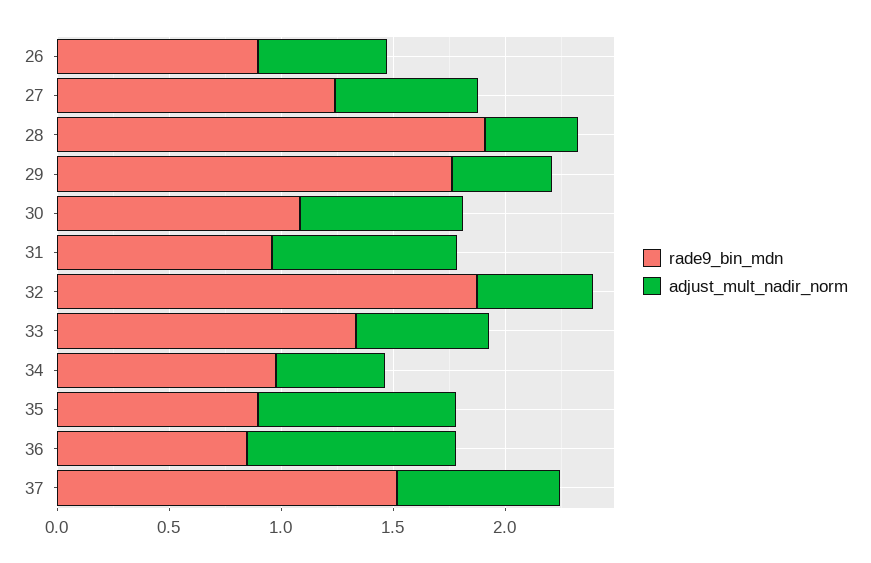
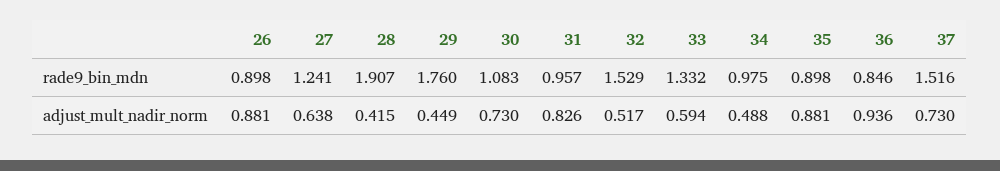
  {
    "rade9_bin_mdn": {
      "26": 0.898,
      "27": 1.241,
      "28": 1.907,
      "29": 1.76,
      "30": 1.083,
      "31": 0.957,
-     "32": 1.9,
+     "32": 1.529,
      "33": 1.332,
      "34": 0.975,
      "35": 0.898,
      "36": 0.846,
      "37": 1.516
    },
    "adjust_mult_nadir_norm": {
-     "26": 0.6,
+     "26": 0.881,
      "27": 0.638,
      "28": 0.415,
      "29": 0.449,
      "30": 0.73,
      "31": 0.826,
      "32": 0.517,
      "33": 0.594,
      "34": 0.488,
      "35": 0.881,
      "36": 0.936,
      "37": 0.73
    }
  }

